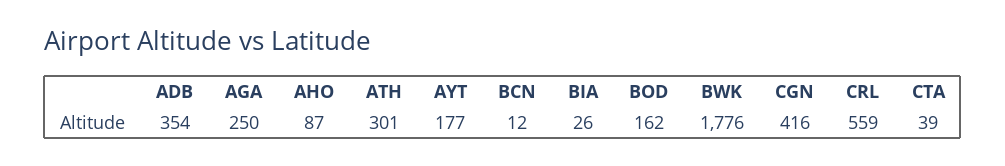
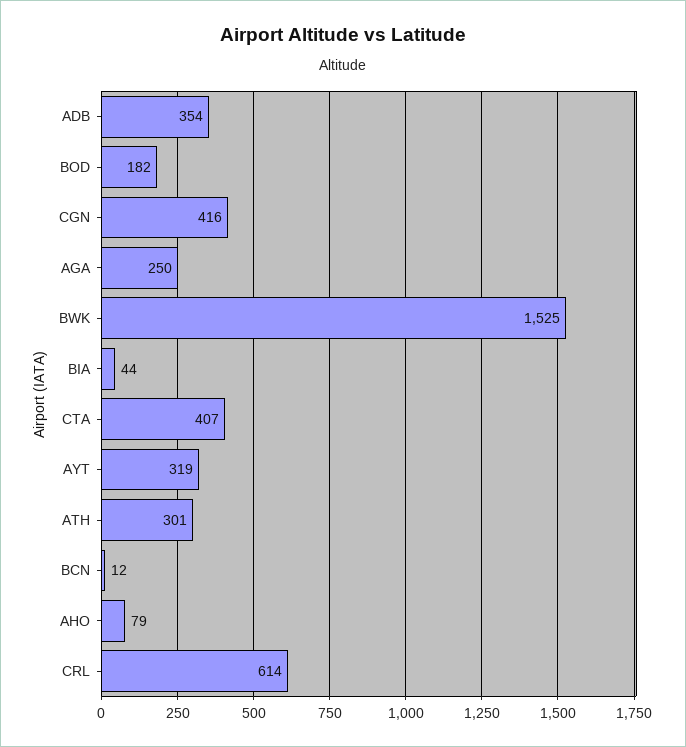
  {
    "ADB": 354,
    "AGA": 250,
-   "AHO": 87,
+   "AHO": 79,
    "ATH": 301,
-   "AYT": 177,
+   "AYT": 319,
    "BCN": 12,
-   "BIA": 26,
+   "BIA": 44,
-   "BOD": 162,
+   "BOD": 182,
-   "BWK": 1776,
+   "BWK": 1525,
    "CGN": 416,
-   "CRL": 559,
+   "CRL": 614,
-   "CTA": 39
+   "CTA": 407
  }

